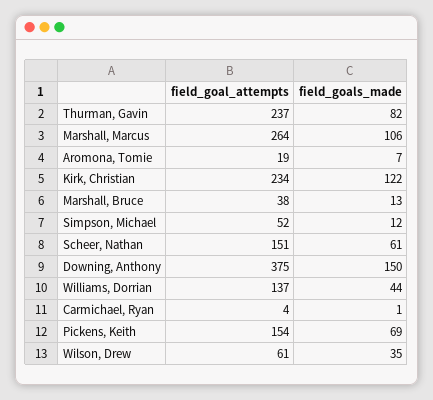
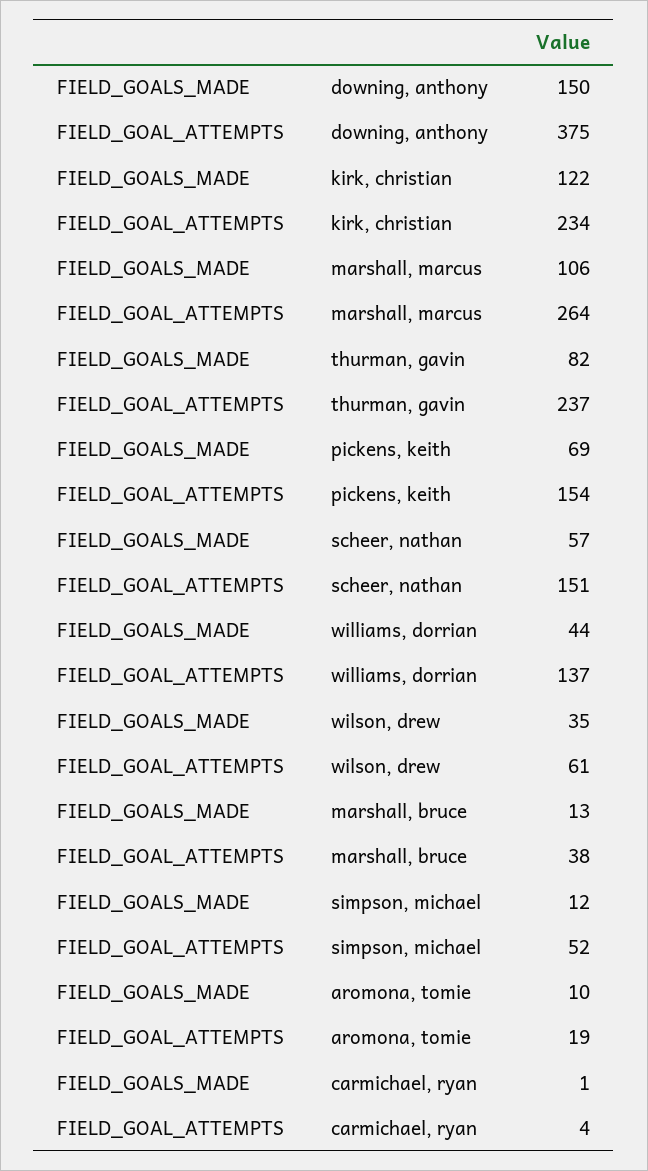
  {
    "field_goal_attempts": {
      "Thurman, Gavin": 237,
      "Marshall, Marcus": 264,
      "Aromona, Tomie": 19,
      "Kirk, Christian": 234,
      "Marshall, Bruce": 38,
      "Simpson, Michael": 52,
      "Scheer, Nathan": 151,
      "Downing, Anthony": 375,
      "Williams, Dorrian": 137,
      "Carmichael, Ryan": 4,
      "Pickens, Keith": 154,
      "Wilson, Drew": 61
    },
    "field_goals_made": {
      "Thurman, Gavin": 82,
      "Marshall, Marcus": 106,
-     "Aromona, Tomie": 7,
+     "Aromona, Tomie": 10,
      "Kirk, Christian": 122,
      "Marshall, Bruce": 13,
      "Simpson, Michael": 12,
-     "Scheer, Nathan": 61,
+     "Scheer, Nathan": 57,
      "Downing, Anthony": 150,
      "Williams, Dorrian": 44,
      "Carmichael, Ryan": 1,
      "Pickens, Keith": 69,
      "Wilson, Drew": 35
    }
  }

